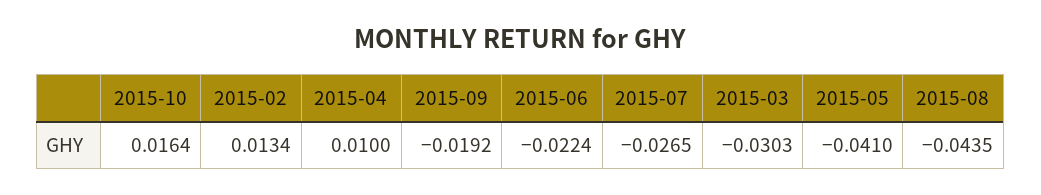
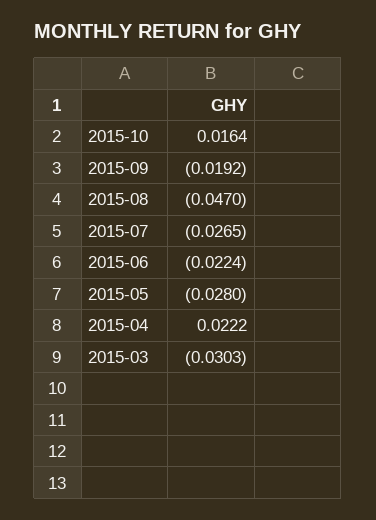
  {
    "2015-10": 0.0164,
-   "2015-02": 0.0134,
-   "2015-04": 0.01,
+   "2015-04": 0.0222,
    "2015-09": -0.0192,
    "2015-06": -0.0224,
    "2015-07": -0.0265,
    "2015-03": -0.0303,
-   "2015-05": -0.041,
+   "2015-05": -0.028,
-   "2015-08": -0.0435
+   "2015-08": -0.047
  }

